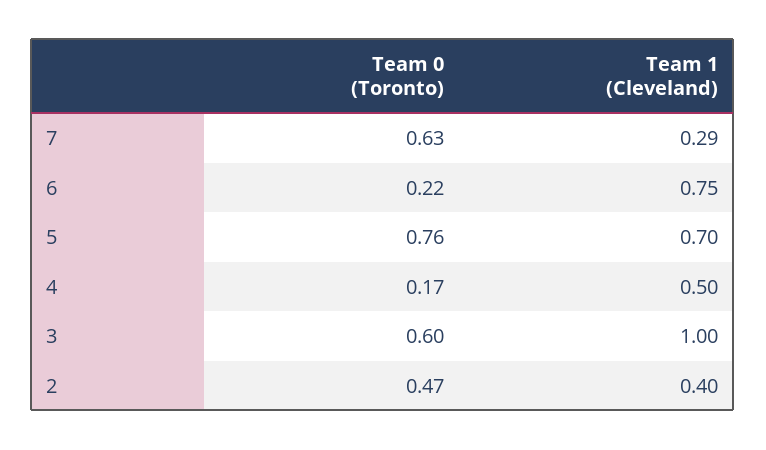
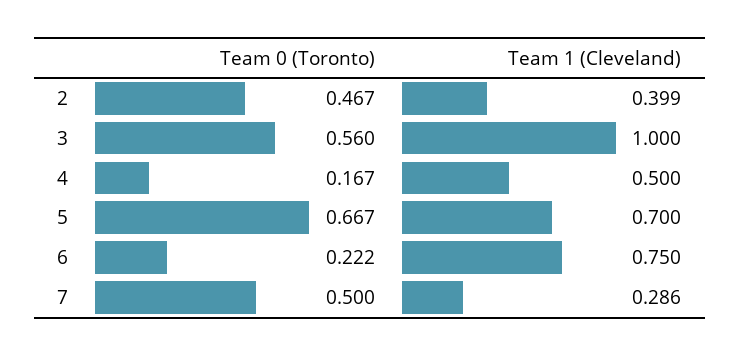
  {
    "Team 0 (Toronto)": {
-     "7": 0.63,
+     "7": 0.5,
      "6": 0.222,
-     "5": 0.76,
+     "5": 0.667,
      "4": 0.167,
-     "3": 0.6,
+     "3": 0.56,
      "2": 0.467
    },
    "Team 1 (Cleveland)": {
      "7": 0.286,
      "6": 0.75,
      "5": 0.7,
      "4": 0.5,
      "3": 1,
      "2": 0.399
    }
  }

